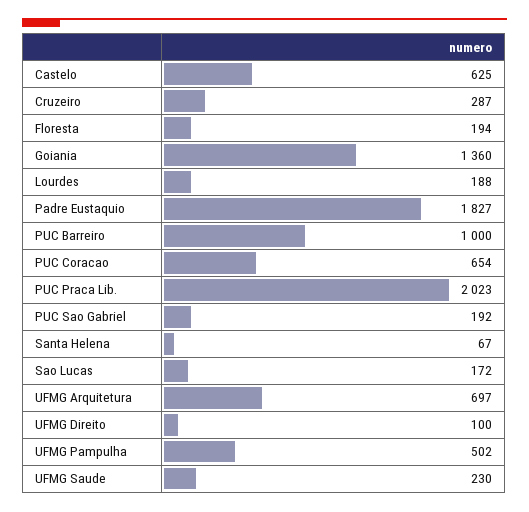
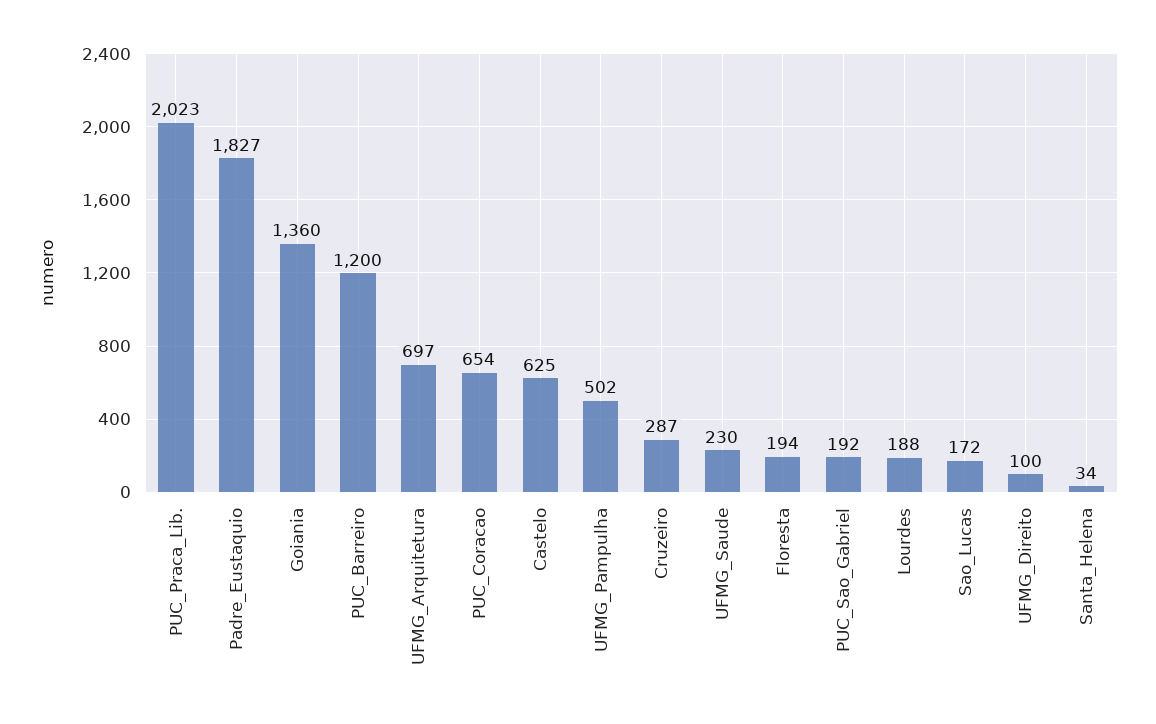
  {
    "Castelo": 625,
    "Cruzeiro": 287,
    "Floresta": 194,
    "Goiania": 1360,
    "Lourdes": 188,
    "Padre Eustaquio": 1827,
-   "PUC Barreiro": 1000,
+   "PUC Barreiro": 1200,
    "PUC Coracao": 654,
    "PUC Praca Lib.": 2023,
    "PUC Sao Gabriel": 192,
-   "Santa Helena": 67,
+   "Santa Helena": 34,
    "Sao Lucas": 172,
    "UFMG Arquitetura": 697,
    "UFMG Direito": 100,
    "UFMG Pampulha": 502,
    "UFMG Saude": 230
  }

